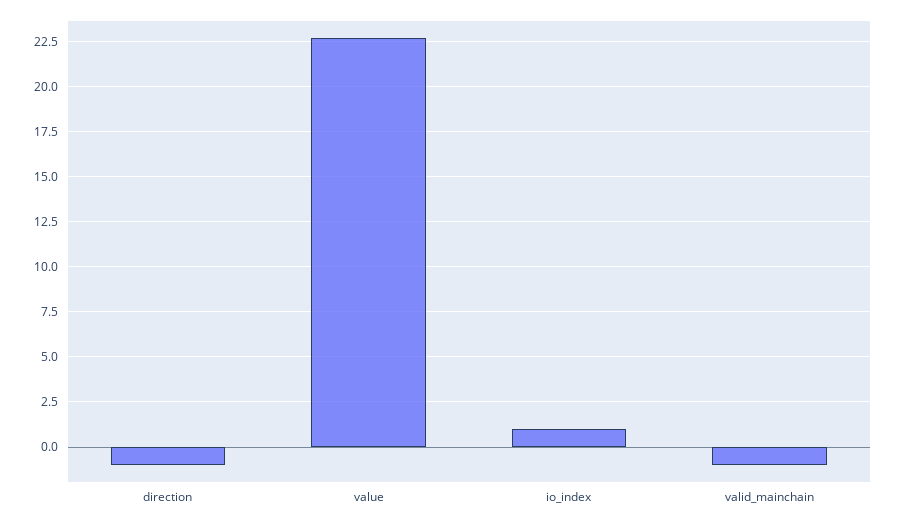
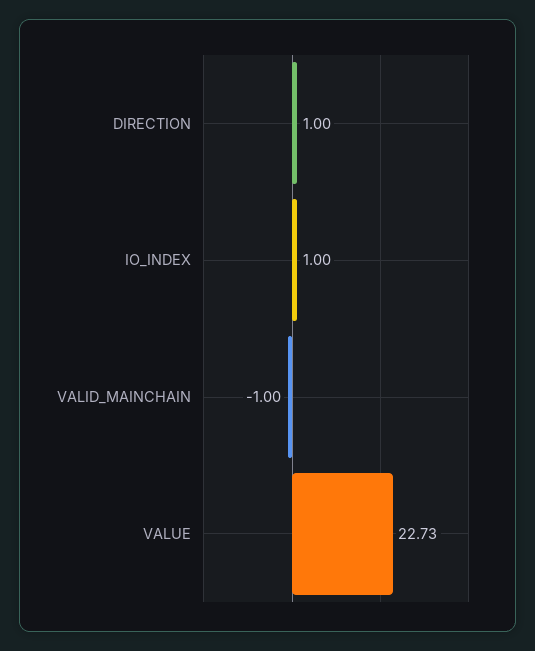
  {
-   "direction": -1,
+   "direction": 1,
    "value": 22.73,
    "io_index": 1,
    "valid_mainchain": -1
  }

